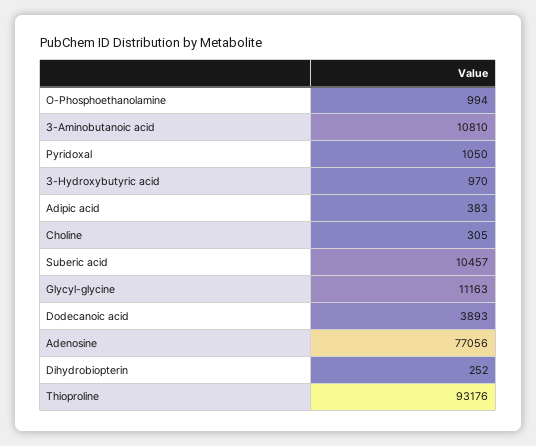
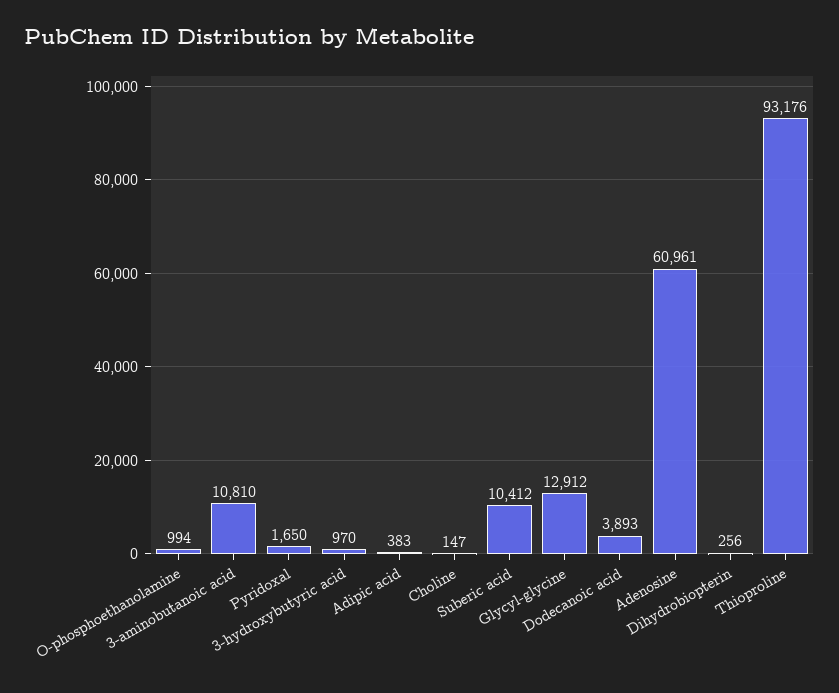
  {
    "O-Phosphoethanolamine": 994,
    "3-Aminobutanoic acid": 10810,
-   "Pyridoxal": 1050,
+   "Pyridoxal": 1650,
    "3-Hydroxybutyric acid": 970,
    "Adipic acid": 383,
-   "Choline": 305,
+   "Choline": 147,
-   "Suberic acid": 10457,
+   "Suberic acid": 10412,
-   "Glycyl-glycine": 11163,
+   "Glycyl-glycine": 12912,
    "Dodecanoic acid": 3893,
-   "Adenosine": 77056,
+   "Adenosine": 60961,
-   "Dihydrobiopterin": 252,
+   "Dihydrobiopterin": 256,
    "Thioproline": 93176
  }

